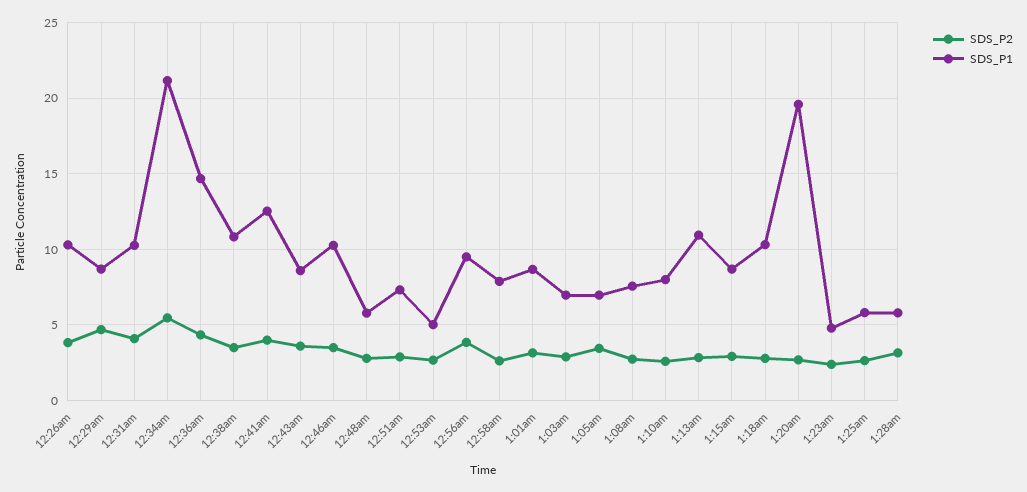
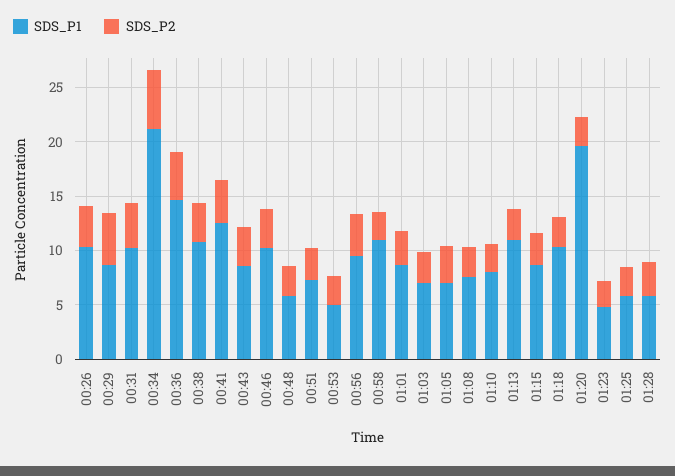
  {
    "SDS_P2": {
      "12:26am": 4,
      "12:29am": 4.5,
      "12:31am": 4,
      "12:34am": 5.5,
      "12:36am": 4.5,
      "12:38am": 3.5,
      "12:41am": 4,
      "12:43am": 3.5,
      "12:46am": 3.5,
      "12:48am": 3,
      "12:51am": 3,
      "12:53am": 2.5,
      "12:56am": 4,
      "12:58am": 2.5,
      "1:01am": 3,
      "1:03am": 3,
      "1:05am": 3.5,
      "1:08am": 3,
      "1:10am": 2.5,
      "1:13am": 3,
      "1:15am": 3,
      "1:18am": 3,
      "1:20am": 2.5,
      "1:23am": 2.5,
      "1:25am": 2.5,
      "1:28am": 3
    },
    "SDS_P1": {
      "12:26am": 10.5,
      "12:29am": 8.5,
      "12:31am": 10.5,
      "12:34am": 21,
      "12:36am": 14.5,
      "12:38am": 11,
      "12:41am": 12.5,
      "12:43am": 8.5,
      "12:46am": 10.5,
      "12:48am": 6,
      "12:51am": 7.5,
      "12:53am": 5,
      "12:56am": 9.5,
-     "12:58am": 8,
+     "12:58am": 11,
      "1:01am": 8.5,
      "1:03am": 7,
      "1:05am": 7,
      "1:08am": 7.5,
      "1:10am": 8,
      "1:13am": 11,
      "1:15am": 8.5,
      "1:18am": 10.5,
      "1:20am": 19.5,
      "1:23am": 5,
      "1:25am": 6,
      "1:28am": 6
    }
  }

